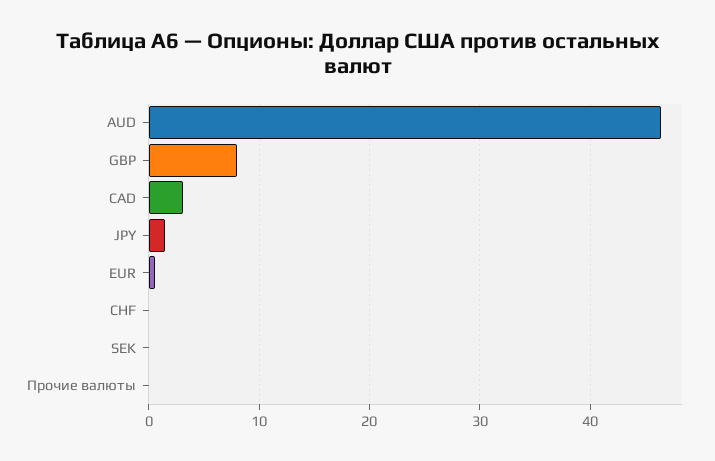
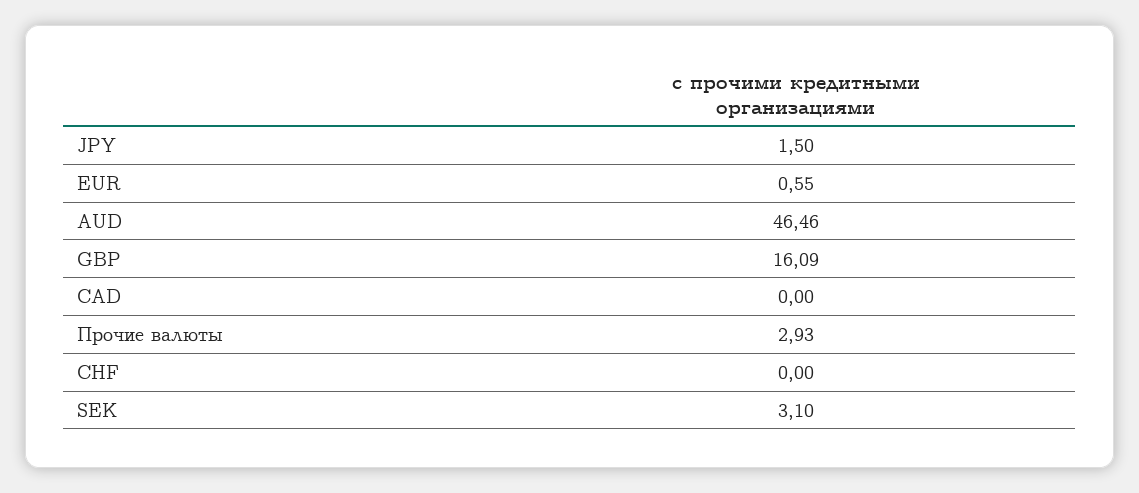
  {
    "AUD": 46.46,
-   "GBP": 8,
+   "GBP": 16.09,
-   "CAD": 3,
+   "CAD": 0,
    "JPY": 1.5,
    "EUR": 0.55,
    "CHF": 0,
-   "SEK": 0,
+   "SEK": 3.1,
-   "Прочие валюты": 0
+   "Прочие валюты": 2.93
  }

